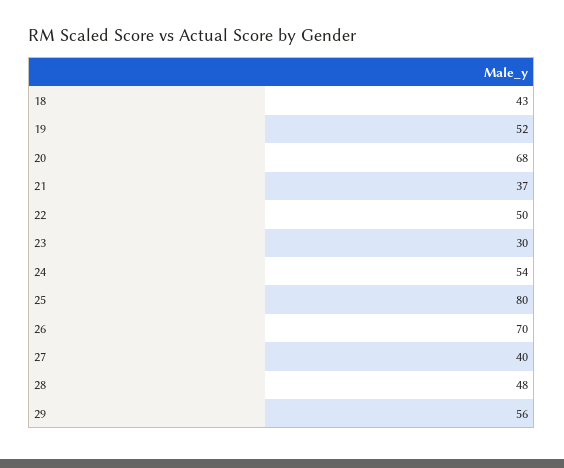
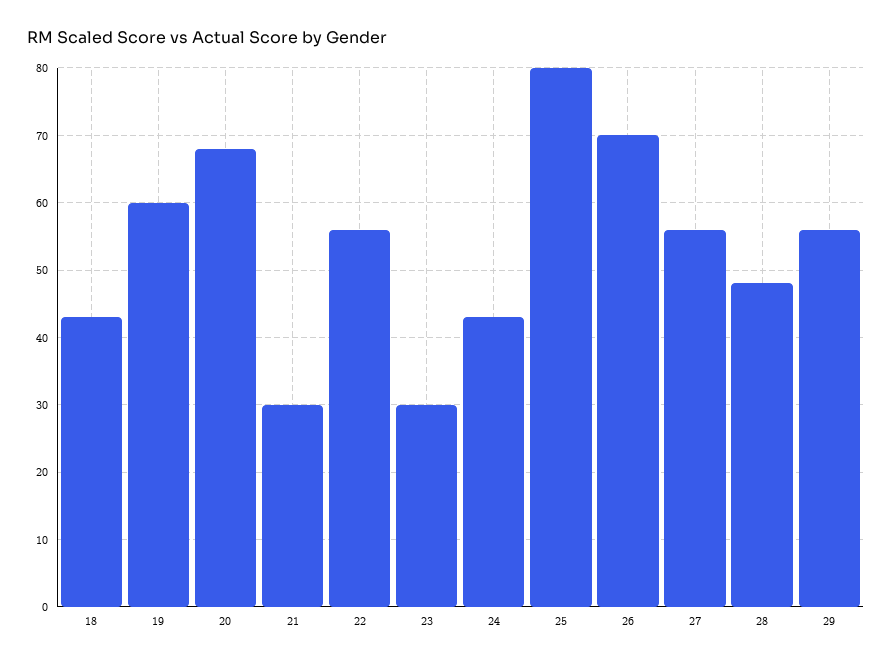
  {
    "18": 43,
-   "19": 52,
+   "19": 60,
    "20": 68,
-   "21": 37,
+   "21": 30,
-   "22": 50,
+   "22": 56,
    "23": 30,
-   "24": 54,
+   "24": 43,
    "25": 80,
    "26": 70,
-   "27": 40,
+   "27": 56,
    "28": 48,
    "29": 56
  }

